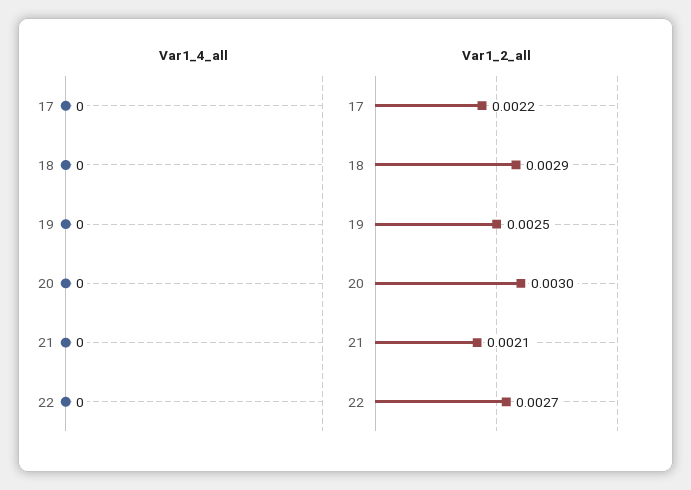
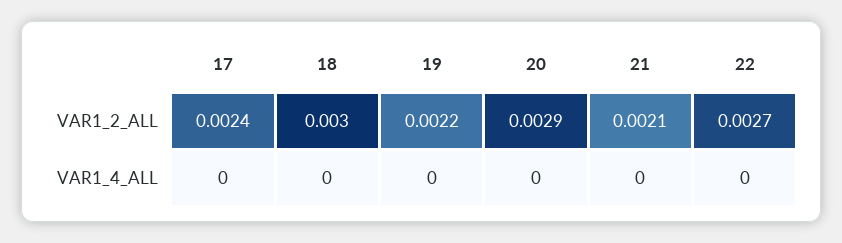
  {
    "Var1_4_all": {
      "17": 0,
      "18": 0,
      "19": 0,
      "20": 0,
      "21": 0,
      "22": 0
    },
    "Var1_2_all": {
-     "17": 0.0022,
+     "17": 0.0024,
-     "18": 0.0029,
+     "18": 0.003,
-     "19": 0.0025,
+     "19": 0.0022,
-     "20": 0.003,
+     "20": 0.0029,
      "21": 0.0021,
      "22": 0.0027
    }
  }

